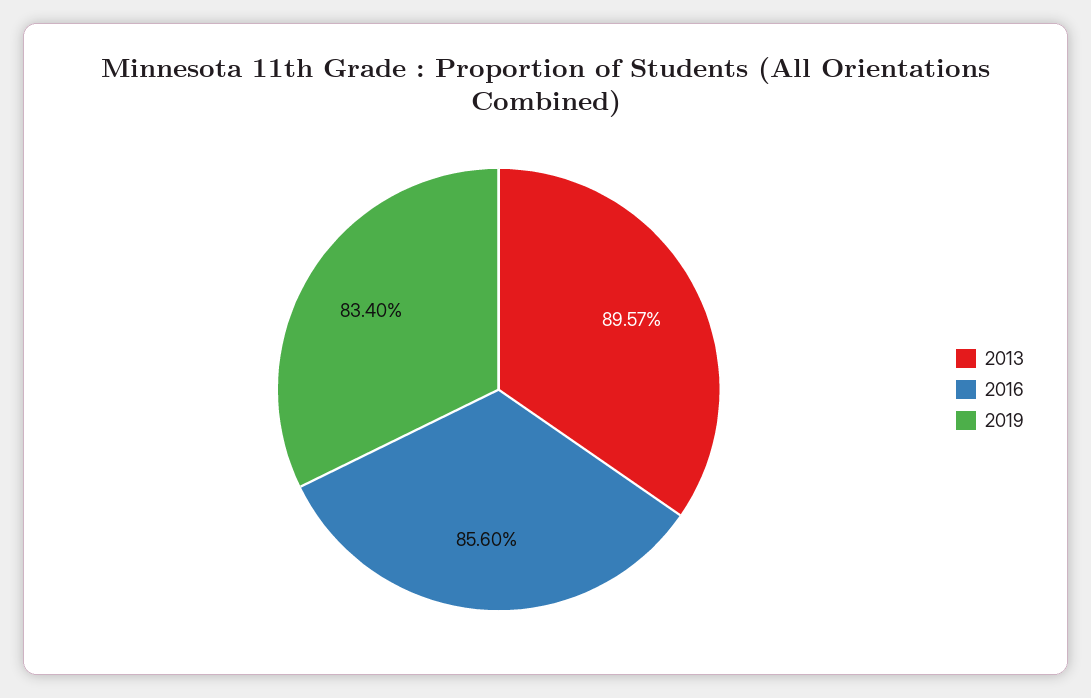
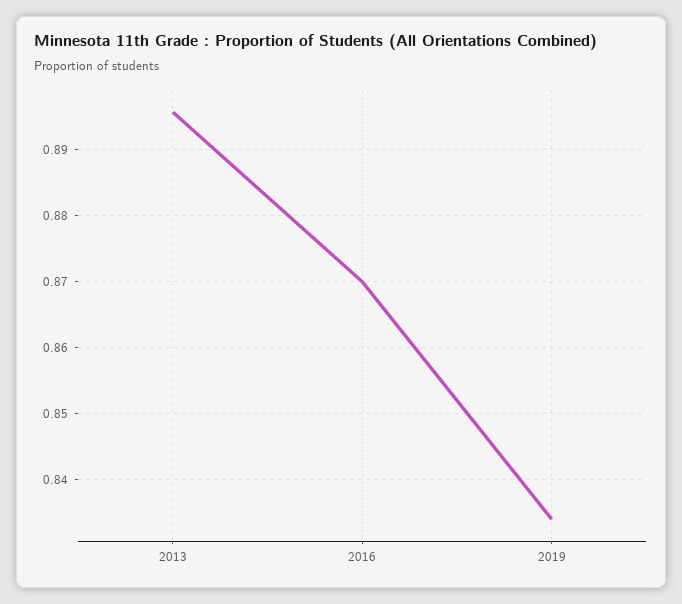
  {
    "2013": 0.8957,
-   "2016": 0.856,
+   "2016": 0.87,
    "2019": 0.834
  }

